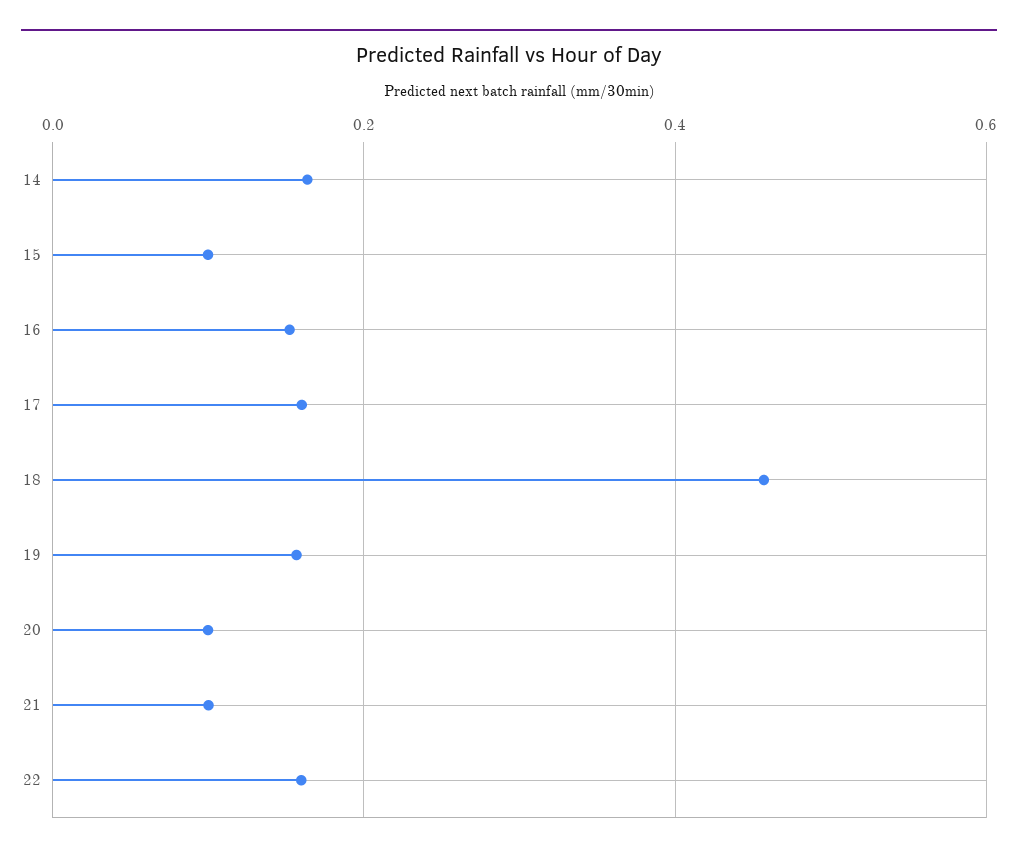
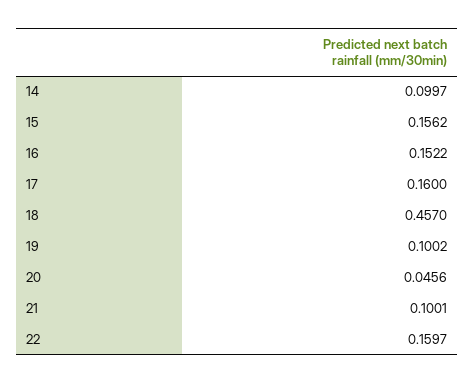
  {
-   "14": 0.16,
+   "14": 0.0997,
-   "15": 0.1,
+   "15": 0.1562,
    "16": 0.1522,
    "17": 0.16,
    "18": 0.457,
-   "19": 0.16,
+   "19": 0.1002,
-   "20": 0.1,
+   "20": 0.0456,
    "21": 0.1001,
    "22": 0.1597
  }

